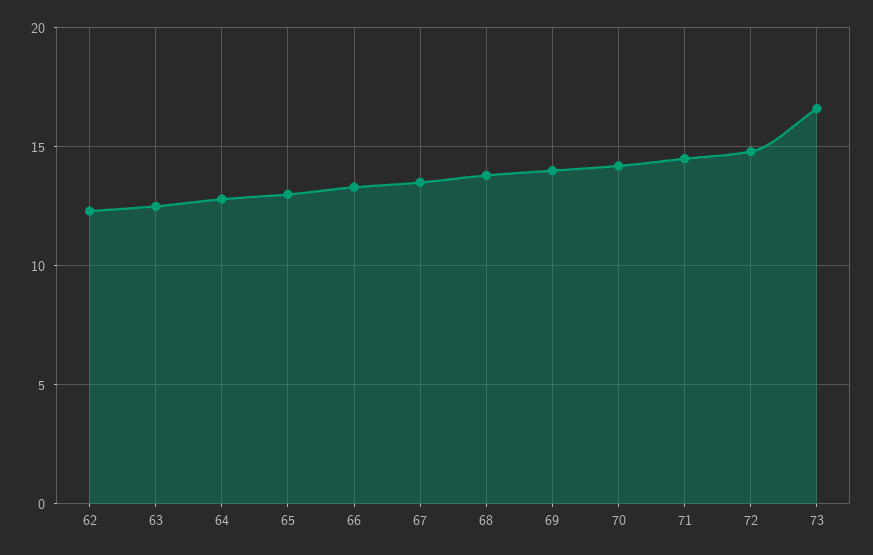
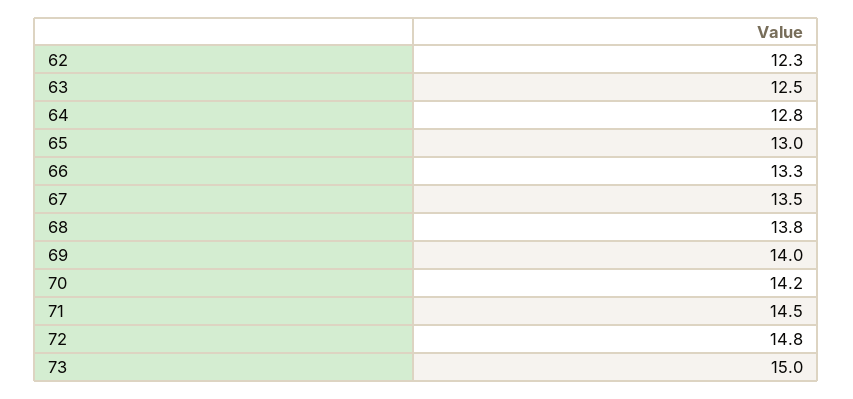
  {
    "62": 12.3,
    "63": 12.5,
    "64": 12.8,
    "65": 13,
    "66": 13.3,
    "67": 13.5,
    "68": 13.8,
    "69": 14,
    "70": 14.2,
    "71": 14.5,
    "72": 14.8,
-   "73": 16.5
+   "73": 15
  }

